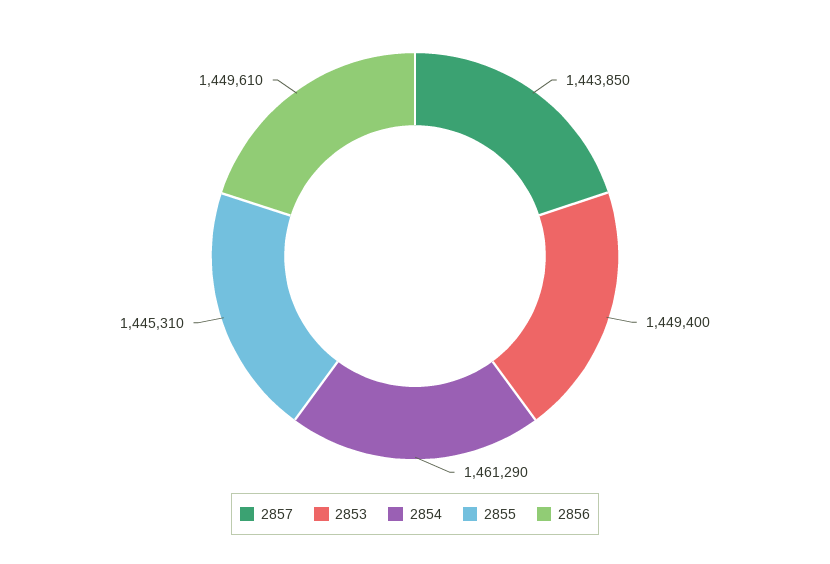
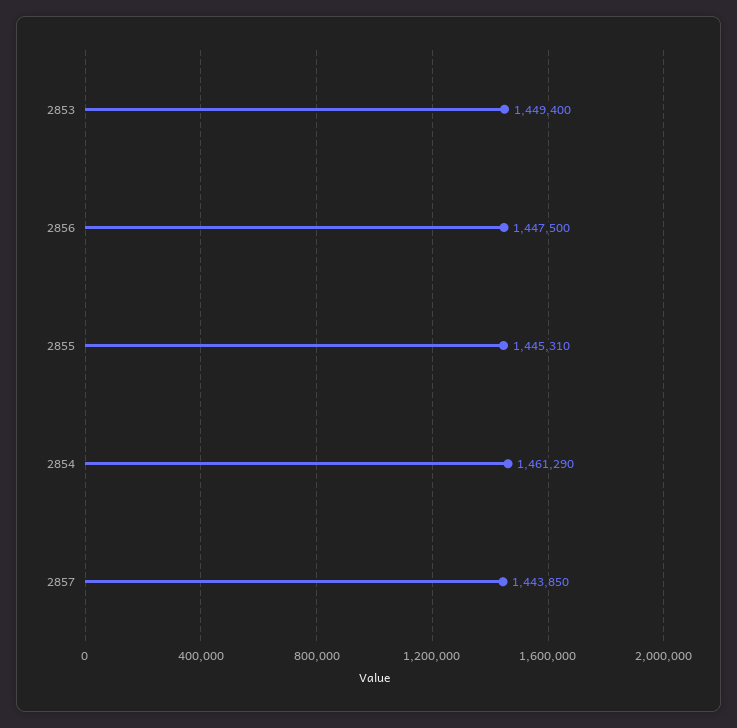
  {
    "2857": 1443850,
    "2853": 1449400,
    "2854": 1461290,
    "2855": 1445310,
-   "2856": 1449610
+   "2856": 1447500
  }

